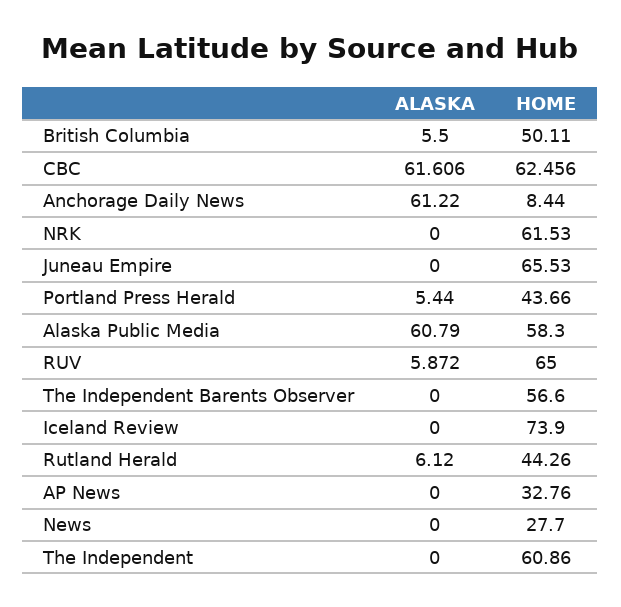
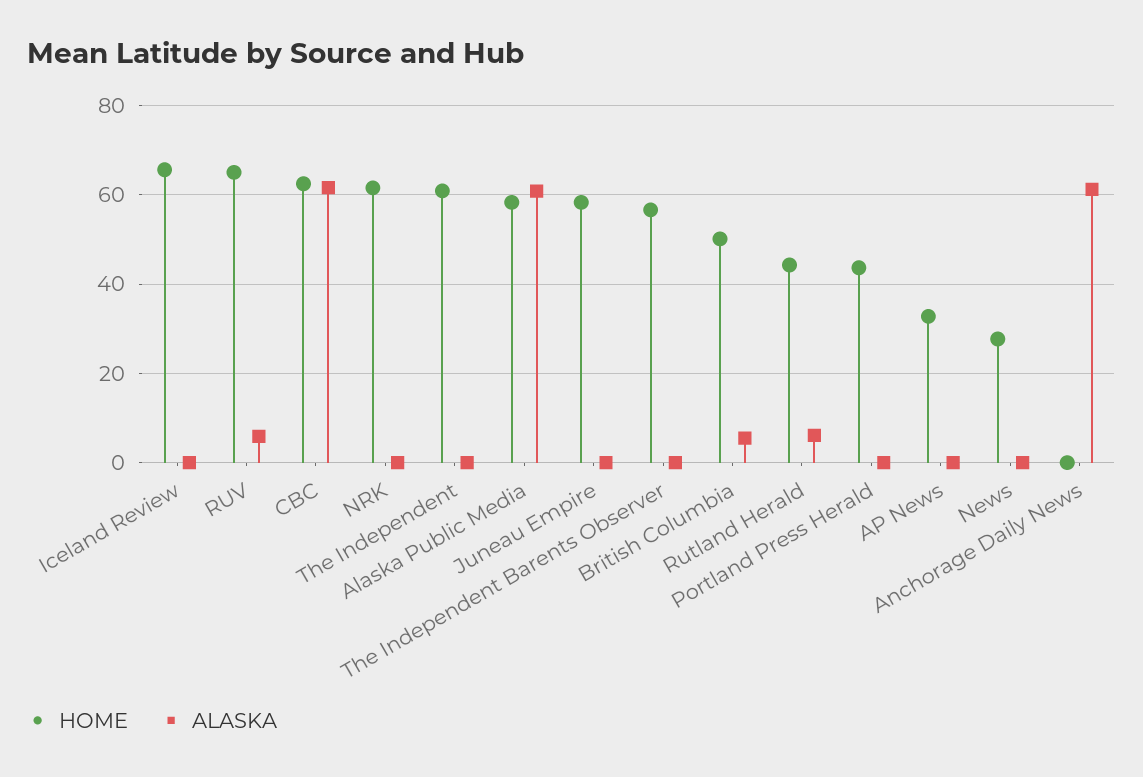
  {
    "ALASKA": {
      "British Columbia": 5.5,
      "CBC": 61.606,
      "Anchorage Daily News": 61.22,
      "NRK": 0,
      "Juneau Empire": 0,
-     "Portland Press Herald": 5.44,
+     "Portland Press Herald": 0,
      "Alaska Public Media": 60.79,
      "RUV": 5.872,
      "The Independent Barents Observer": 0,
      "Iceland Review": 0,
      "Rutland Herald": 6.12,
      "AP News": 0,
      "News": 0,
      "The Independent": 0
    },
    "HOME": {
      "British Columbia": 50.11,
      "CBC": 62.456,
-     "Anchorage Daily News": 8.44,
+     "Anchorage Daily News": 0,
      "NRK": 61.53,
-     "Juneau Empire": 65.53,
+     "Juneau Empire": 58,
      "Portland Press Herald": 43.66,
      "Alaska Public Media": 58.3,
      "RUV": 65,
      "The Independent Barents Observer": 56.6,
-     "Iceland Review": 73.9,
+     "Iceland Review": 66,
      "Rutland Herald": 44.26,
      "AP News": 32.76,
      "News": 27.7,
      "The Independent": 60.86
    }
  }

